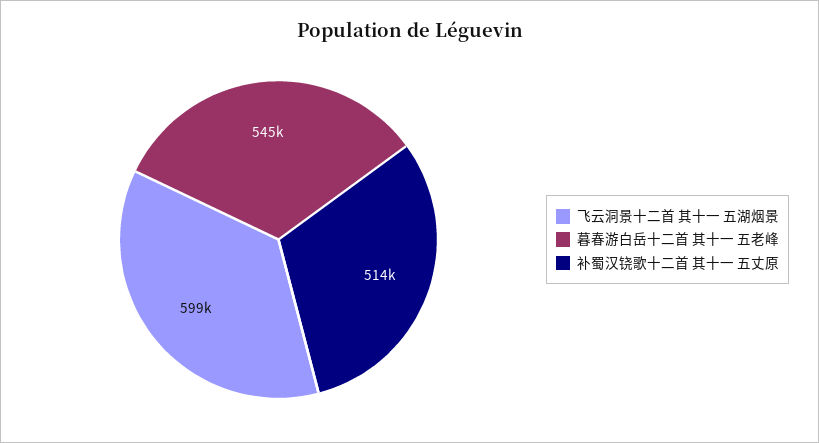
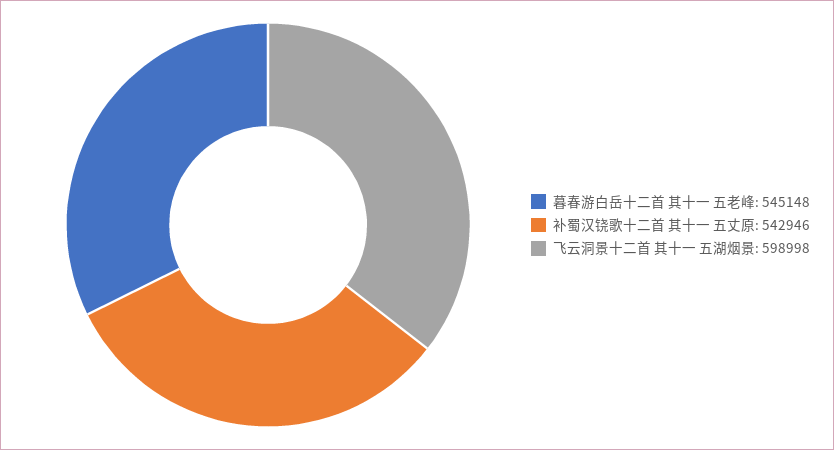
  {
    "飞云洞景十二首 其十一 五湖烟景": 598998,
    "暮春游白岳十二首 其十一 五老峰": 545148,
-   "补蜀汉铙歌十二首 其十一 五丈原": 514000
+   "补蜀汉铙歌十二首 其十一 五丈原": 542946
  }

